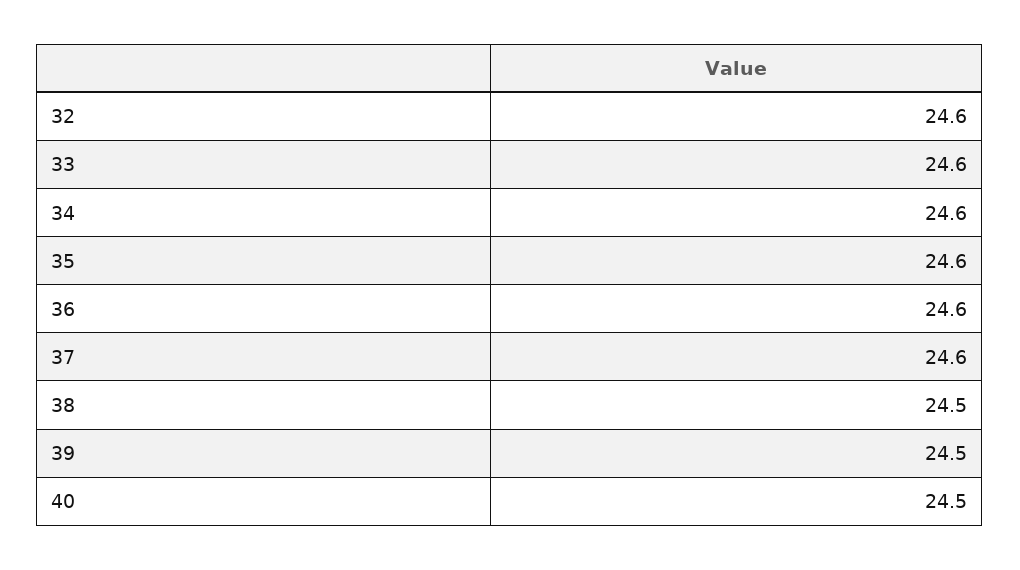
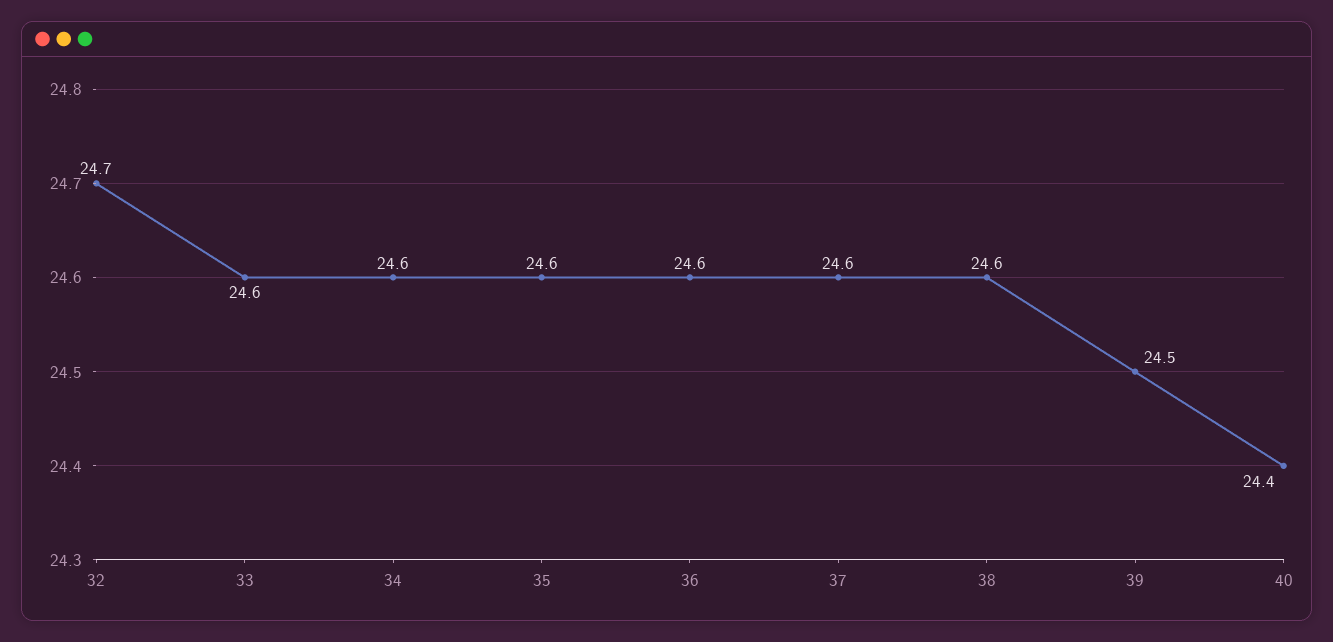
  {
-   "32": 24.6,
+   "32": 24.7,
    "33": 24.6,
    "34": 24.6,
    "35": 24.6,
    "36": 24.6,
    "37": 24.6,
-   "38": 24.5,
+   "38": 24.6,
    "39": 24.5,
-   "40": 24.5
+   "40": 24.4
  }

